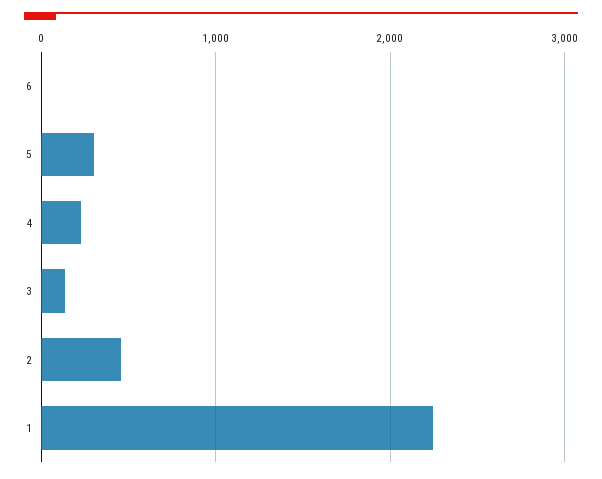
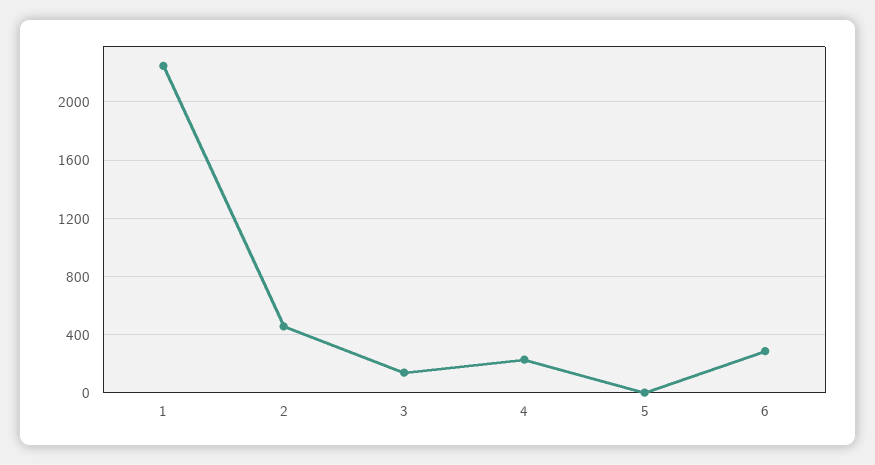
  {
-   "6": 0,
+   "6": 300,
-   "5": 300,
+   "5": 0,
    "4": 250,
    "3": 150,
    "2": 450,
    "1": 2250
  }

